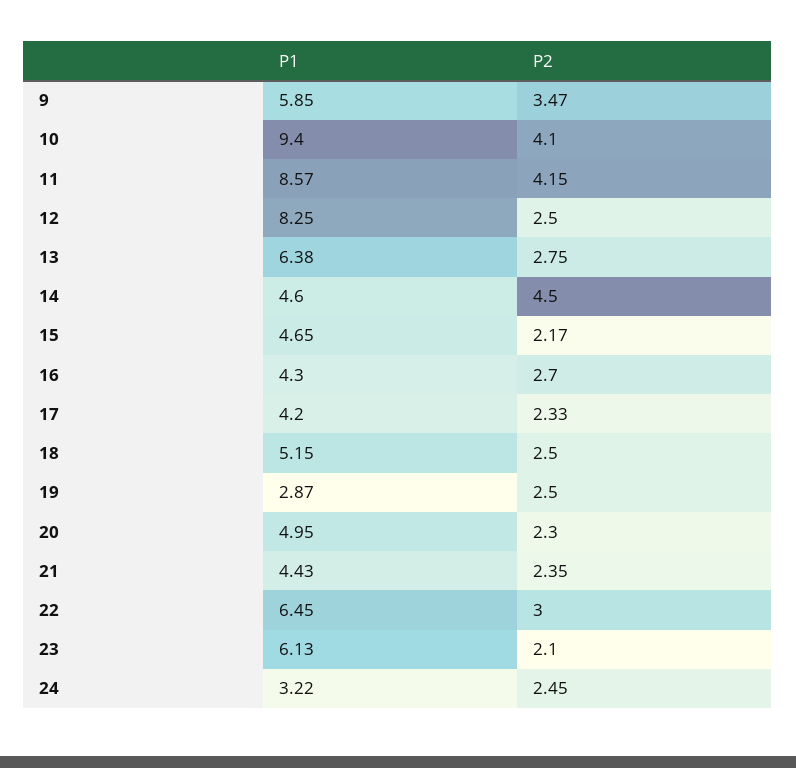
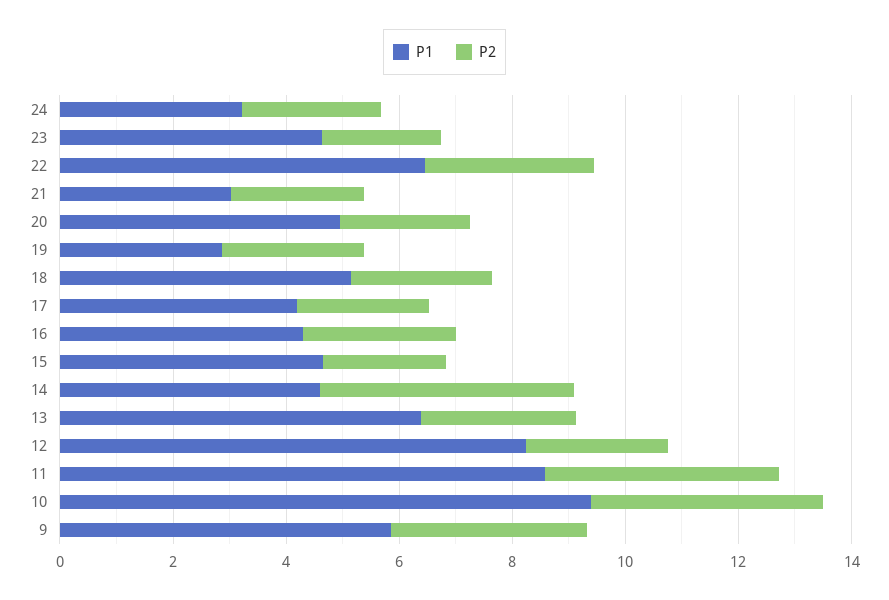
  {
    "P1": {
      "9": 5.85,
      "10": 9.4,
      "11": 8.57,
      "12": 8.25,
      "13": 6.38,
      "14": 4.6,
      "15": 4.65,
      "16": 4.3,
      "17": 4.2,
      "18": 5.15,
      "19": 2.87,
      "20": 4.95,
-     "21": 4.43,
+     "21": 3,
      "22": 6.45,
-     "23": 6.13,
+     "23": 4.5,
      "24": 3.22
    },
    "P2": {
      "9": 3.47,
      "10": 4.1,
      "11": 4.15,
      "12": 2.5,
      "13": 2.75,
      "14": 4.5,
      "15": 2.17,
      "16": 2.7,
      "17": 2.33,
      "18": 2.5,
      "19": 2.5,
      "20": 2.3,
      "21": 2.35,
      "22": 3,
      "23": 2.1,
      "24": 2.45
    }
  }

